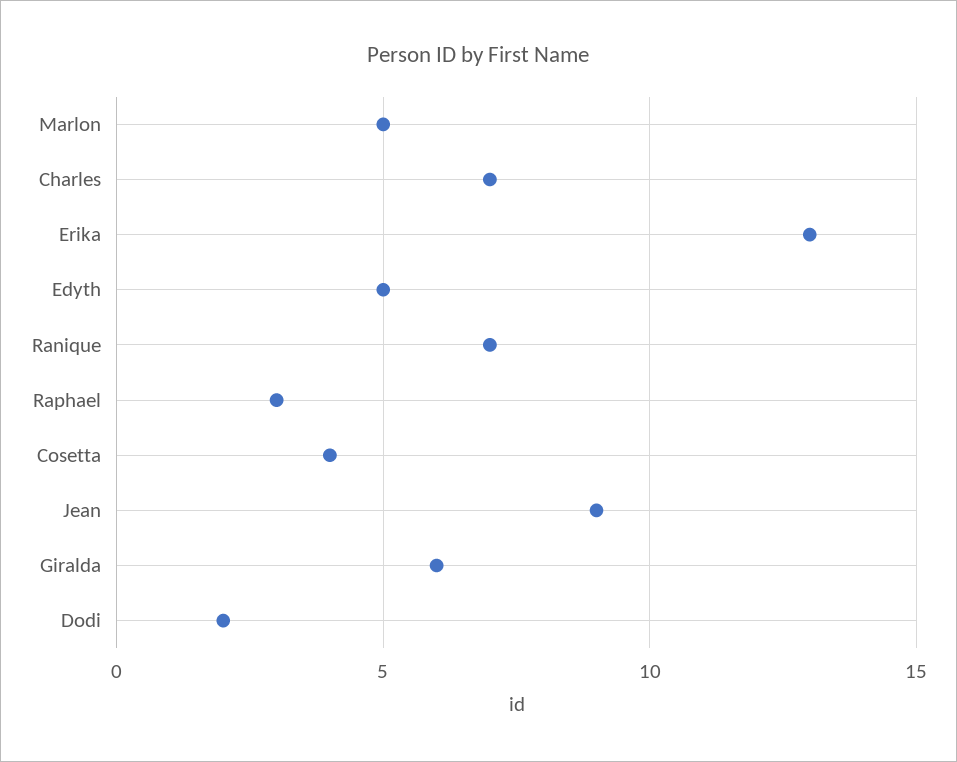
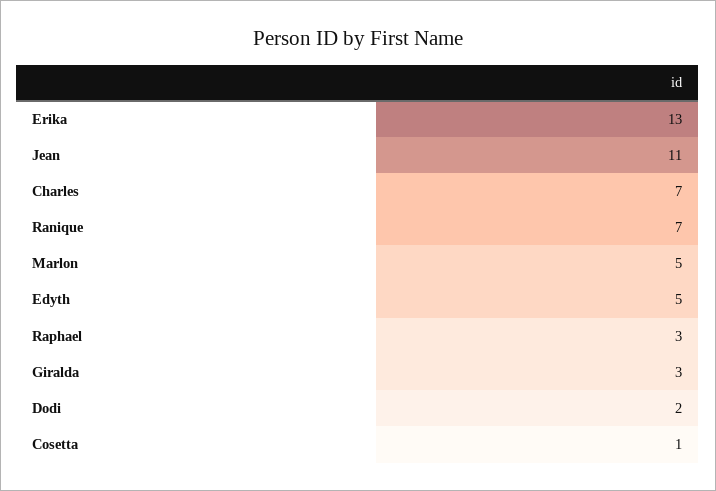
  {
    "Marlon": 5,
    "Charles": 7,
    "Erika": 13,
    "Edyth": 5,
    "Ranique": 7,
    "Raphael": 3,
-   "Cosetta": 4,
+   "Cosetta": 1,
-   "Jean": 9,
+   "Jean": 11,
-   "Giralda": 6,
+   "Giralda": 3,
    "Dodi": 2
  }

